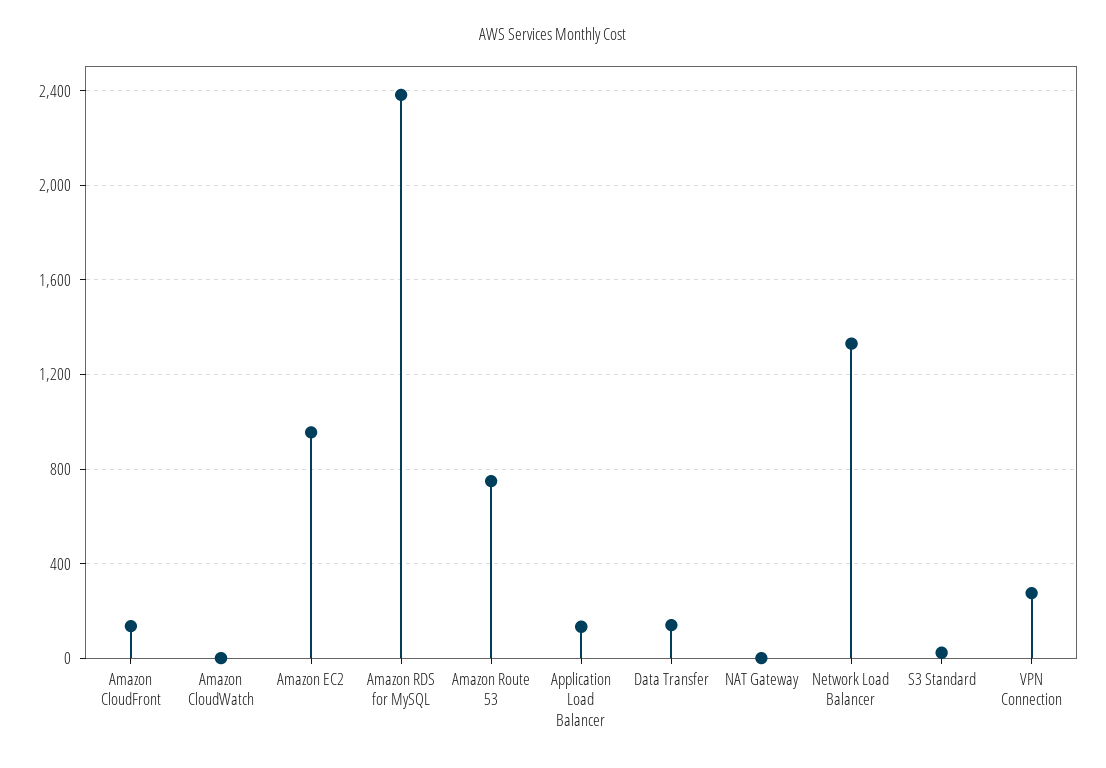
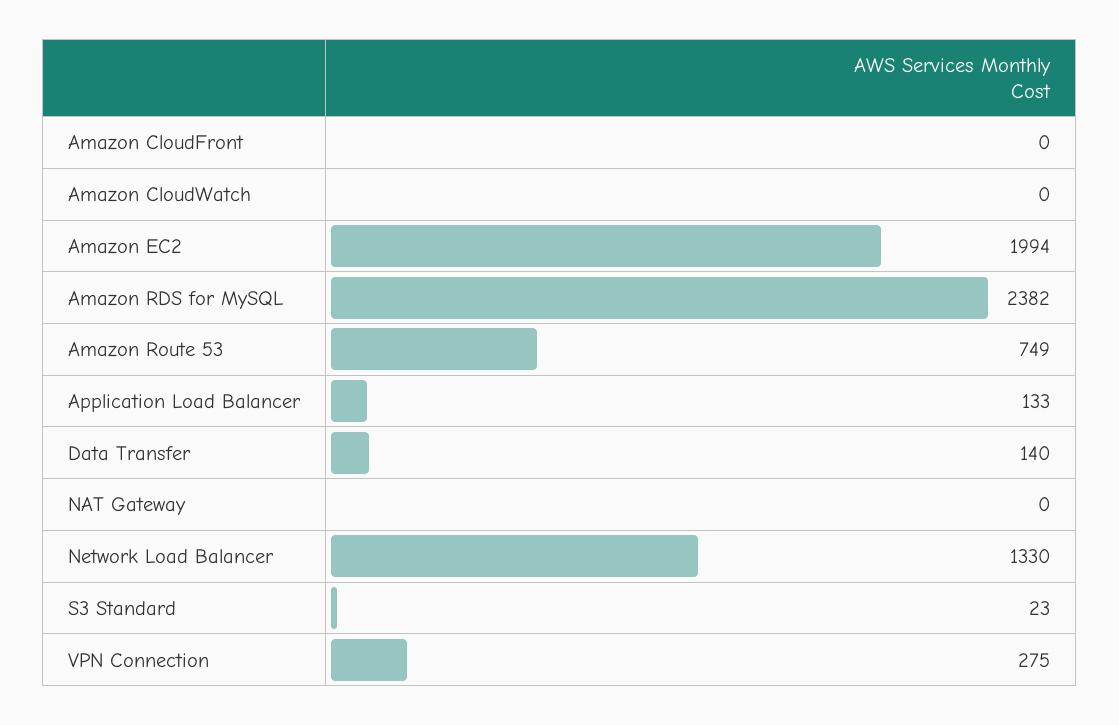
  {
-   "Amazon CloudFront": 150,
+   "Amazon CloudFront": 0,
    "Amazon CloudWatch": 0,
-   "Amazon EC2": 950,
+   "Amazon EC2": 1994,
    "Amazon RDS for MySQL": 2382,
    "Amazon Route 53": 749,
    "Application Load Balancer": 133,
    "Data Transfer": 140,
    "NAT Gateway": 0,
    "Network Load Balancer": 1330,
    "S3 Standard": 23,
    "VPN Connection": 275
  }

